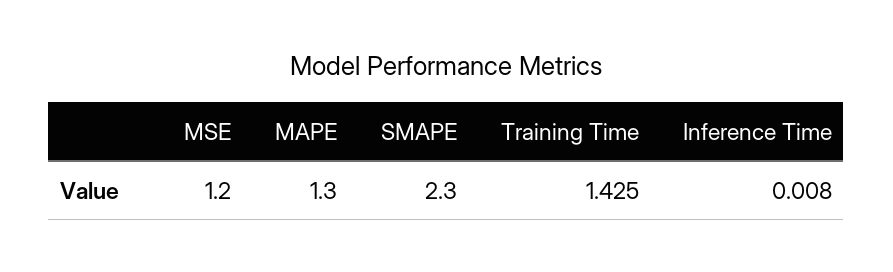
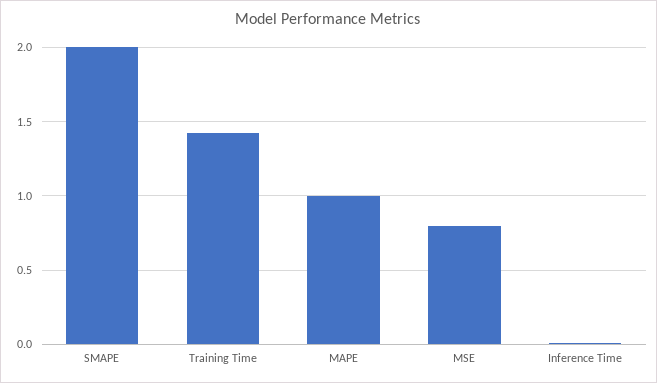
  {
-   "MSE": 1.2,
+   "MSE": 0.8,
-   "MAPE": 1.3,
+   "MAPE": 1,
-   "SMAPE": 2.3,
+   "SMAPE": 2,
    "Training Time": 1.425,
    "Inference Time": 0.008
  }

